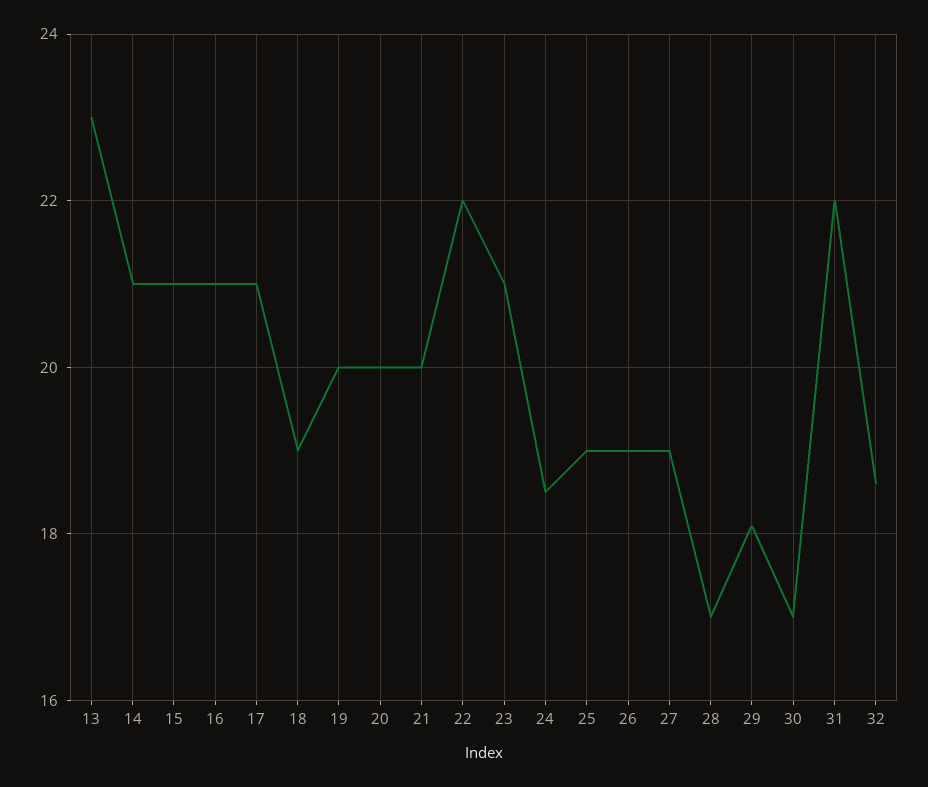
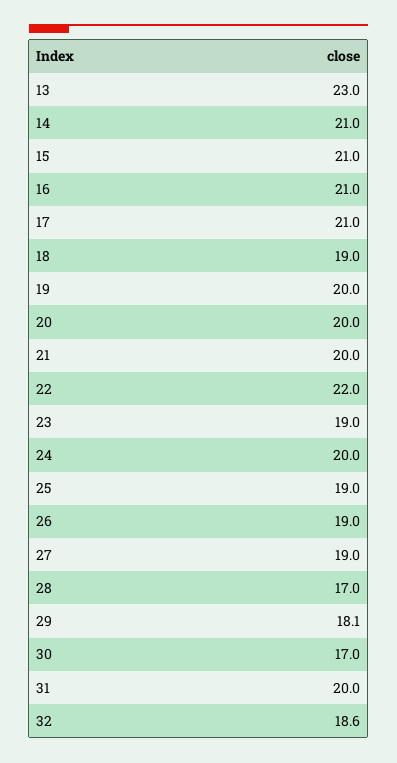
  {
    "13": 23,
    "14": 21,
    "15": 21,
    "16": 21,
    "17": 21,
    "18": 19,
    "19": 20,
    "20": 20,
    "21": 20,
    "22": 22,
-   "23": 21,
+   "23": 19,
-   "24": 18.5,
+   "24": 20,
    "25": 19,
    "26": 19,
    "27": 19,
    "28": 17,
    "29": 18.1,
    "30": 17,
-   "31": 22,
+   "31": 20,
    "32": 18.6
  }

